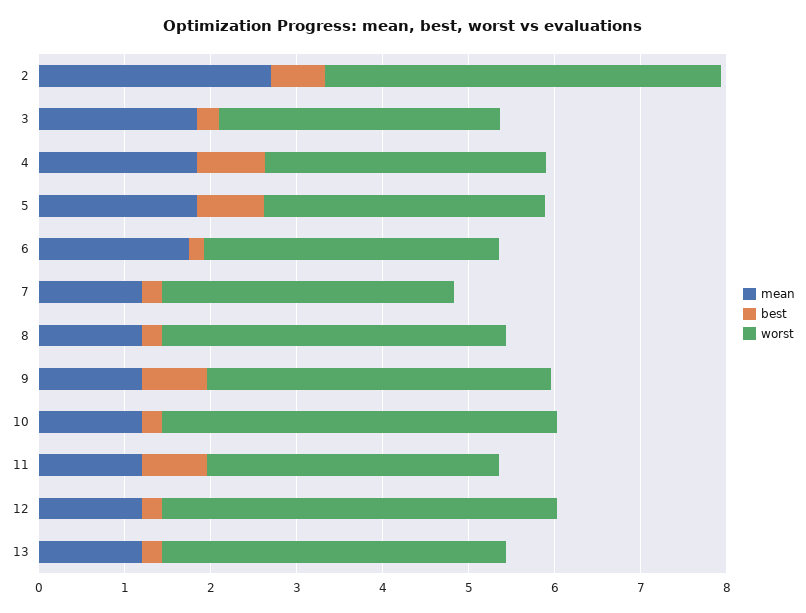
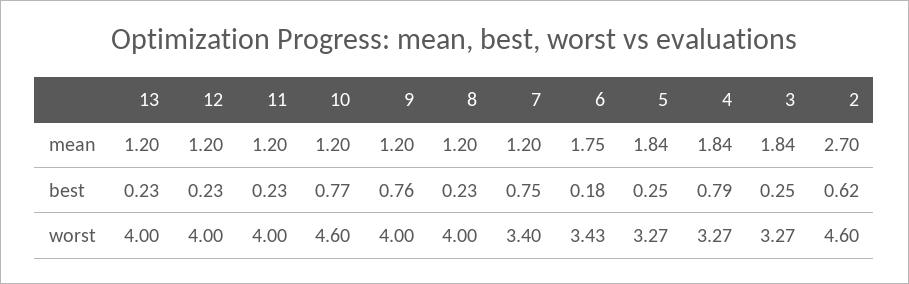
  {
    "mean": {
      "2": 2.7,
      "3": 1.84,
      "4": 1.84,
      "5": 1.84,
      "6": 1.75,
      "7": 1.2,
      "8": 1.2,
      "9": 1.2,
      "10": 1.2,
      "11": 1.2,
      "12": 1.2,
      "13": 1.2
    },
    "best": {
      "2": 0.62,
      "3": 0.25,
      "4": 0.79,
-     "5": 0.8,
+     "5": 0.25,
      "6": 0.18,
-     "7": 0.2,
+     "7": 0.75,
      "8": 0.23,
      "9": 0.76,
-     "10": 0.2,
+     "10": 0.77,
-     "11": 0.8,
+     "11": 0.23,
      "12": 0.23,
      "13": 0.23
    },
    "worst": {
      "2": 4.6,
      "3": 3.27,
      "4": 3.27,
      "5": 3.27,
      "6": 3.43,
      "7": 3.4,
      "8": 4,
      "9": 4,
      "10": 4.6,
-     "11": 3.4,
+     "11": 4,
-     "12": 4.6,
+     "12": 4,
      "13": 4
    }
  }

